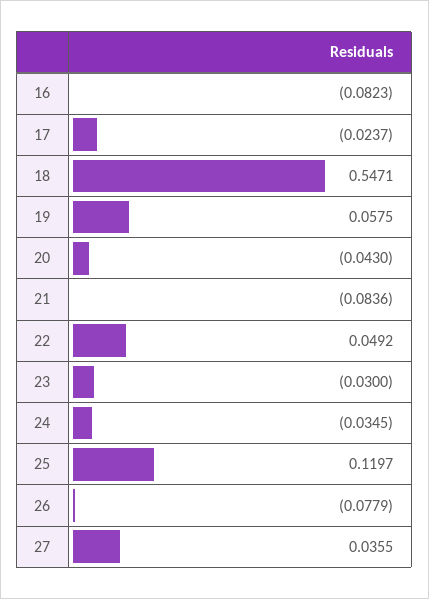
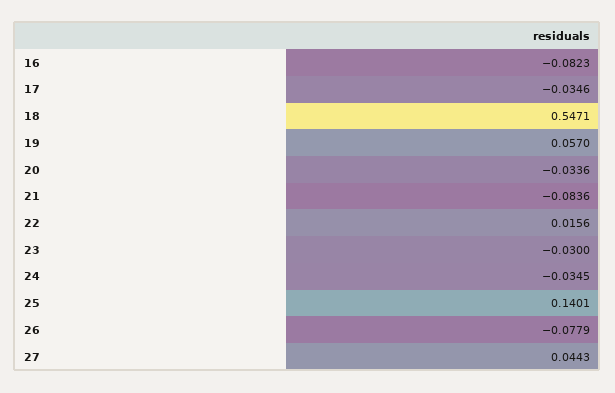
  {
    "16": -0.0823,
-   "17": -0.0237,
+   "17": -0.0346,
    "18": 0.5471,
-   "19": 0.0575,
+   "19": 0.057,
-   "20": -0.043,
+   "20": -0.0336,
    "21": -0.0836,
-   "22": 0.0492,
+   "22": 0.0156,
    "23": -0.03,
    "24": -0.0345,
-   "25": 0.1197,
+   "25": 0.1401,
    "26": -0.0779,
-   "27": 0.0355
+   "27": 0.0443
  }

